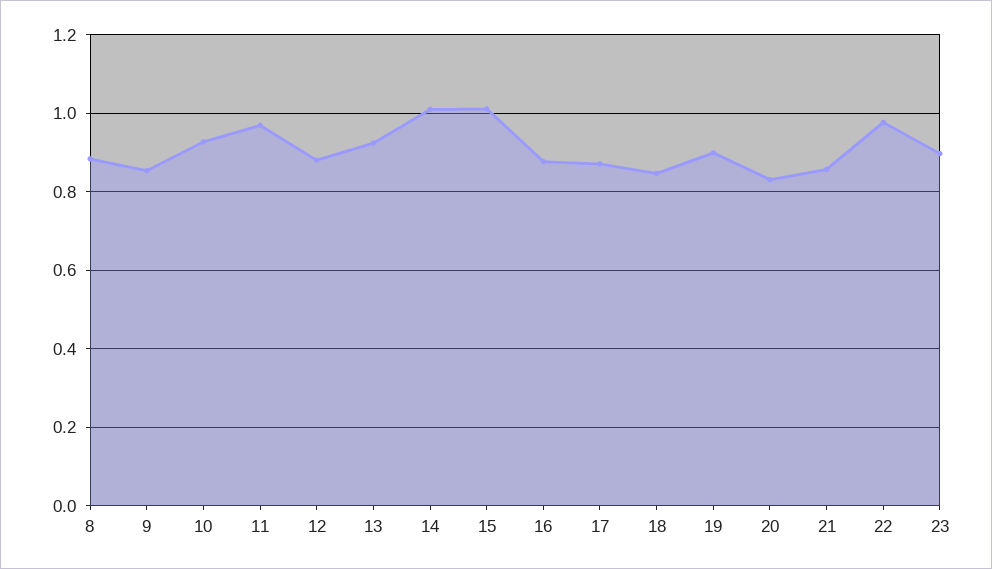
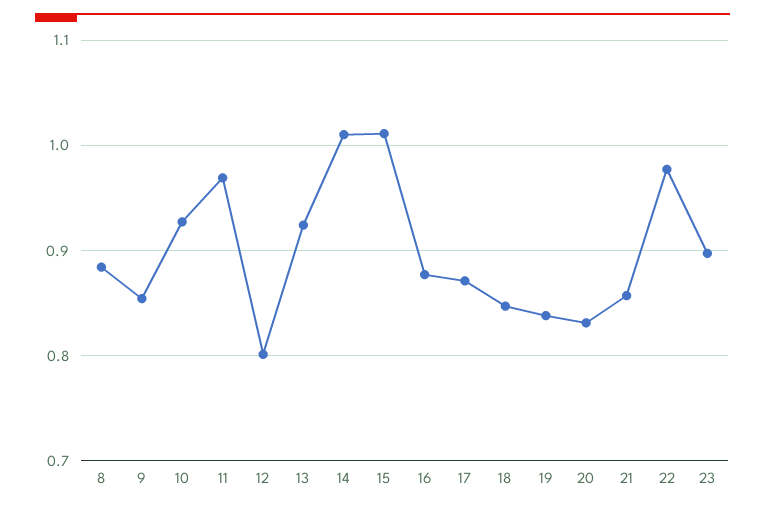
  {
    "8": 0.88,
    "9": 0.85,
    "10": 0.93,
    "11": 0.97,
-   "12": 0.88,
+   "12": 0.8,
    "13": 0.92,
    "14": 1.01,
    "15": 1.01,
    "16": 0.88,
    "17": 0.87,
    "18": 0.85,
-   "19": 0.9,
+   "19": 0.84,
    "20": 0.83,
    "21": 0.86,
    "22": 0.98,
    "23": 0.9
  }

